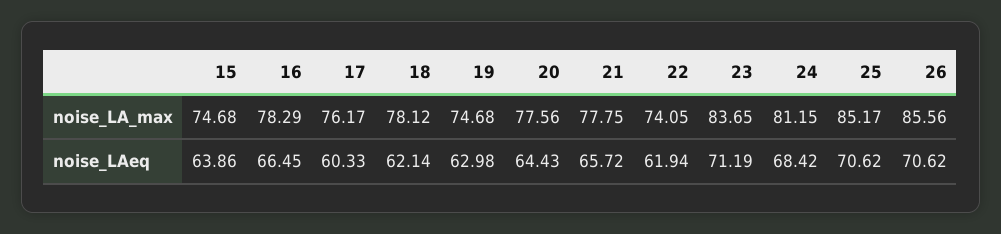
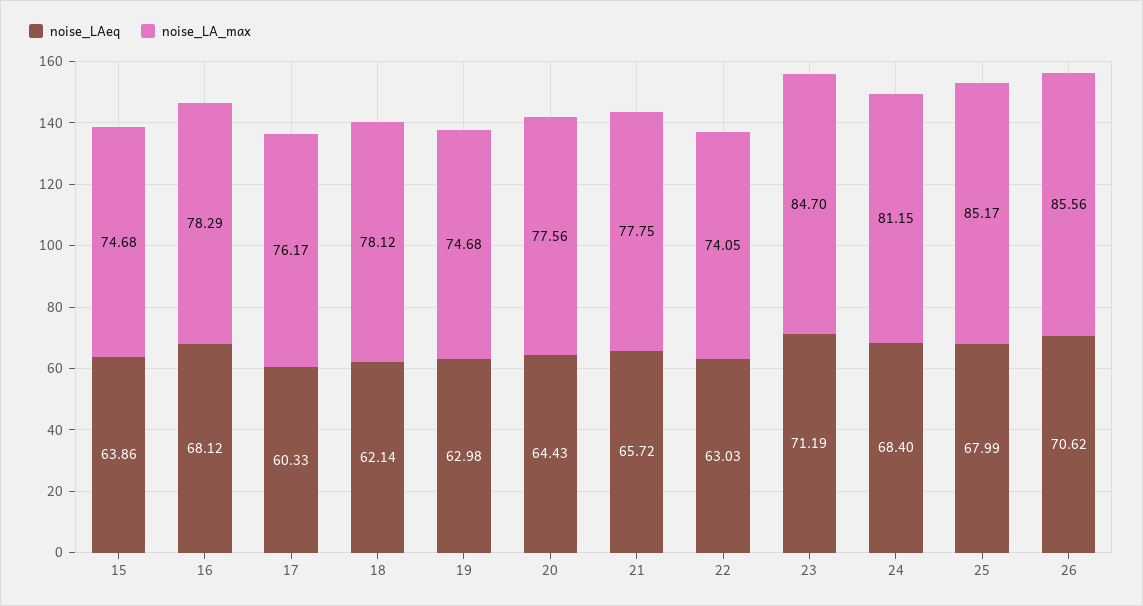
  {
    "noise_LA_max": {
      "15": 74.68,
      "16": 78.29,
      "17": 76.17,
      "18": 78.12,
      "19": 74.68,
      "20": 77.56,
      "21": 77.75,
      "22": 74.05,
-     "23": 83.65,
+     "23": 84.7,
      "24": 81.15,
      "25": 85.17,
      "26": 85.56
    },
    "noise_LAeq": {
      "15": 63.86,
-     "16": 66.45,
+     "16": 68.12,
      "17": 60.33,
      "18": 62.14,
      "19": 62.98,
      "20": 64.43,
      "21": 65.72,
-     "22": 61.94,
+     "22": 63.03,
      "23": 71.19,
-     "24": 68.42,
+     "24": 68.4,
-     "25": 70.62,
+     "25": 67.99,
      "26": 70.62
    }
  }

